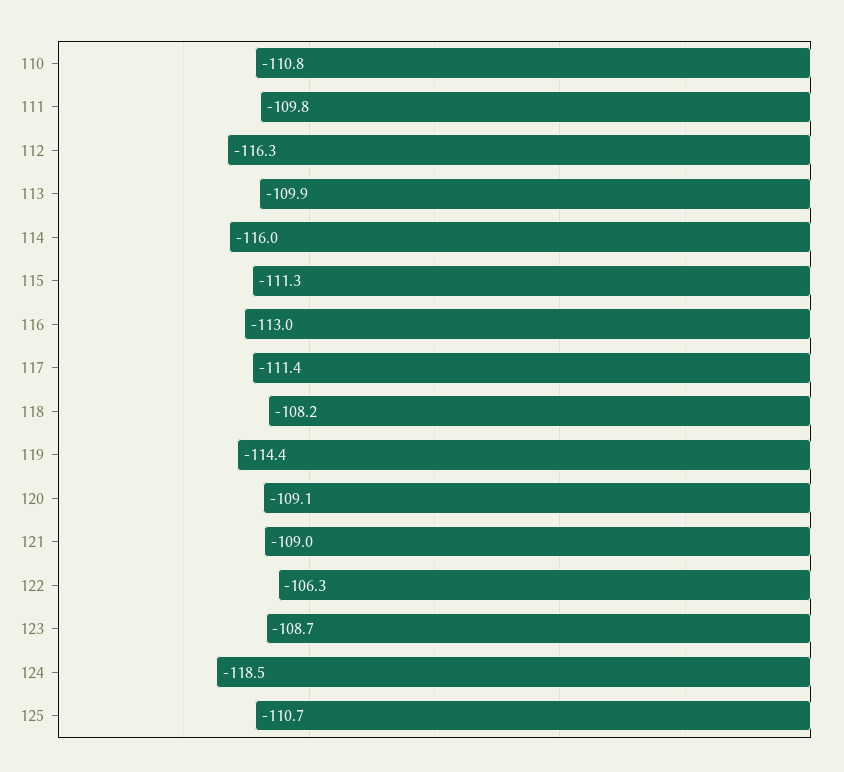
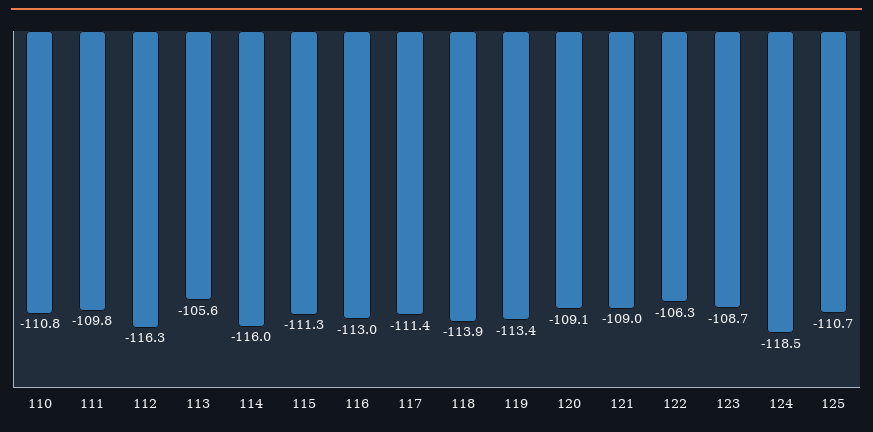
  {
    "110": -110.8,
    "111": -109.8,
    "112": -116.3,
-   "113": -109.9,
+   "113": -105.6,
    "114": -116,
    "115": -111.3,
    "116": -113,
    "117": -111.4,
-   "118": -108.2,
+   "118": -113.9,
-   "119": -114.4,
+   "119": -113.4,
    "120": -109.1,
    "121": -109,
    "122": -106.3,
    "123": -108.7,
    "124": -118.5,
    "125": -110.7
  }

